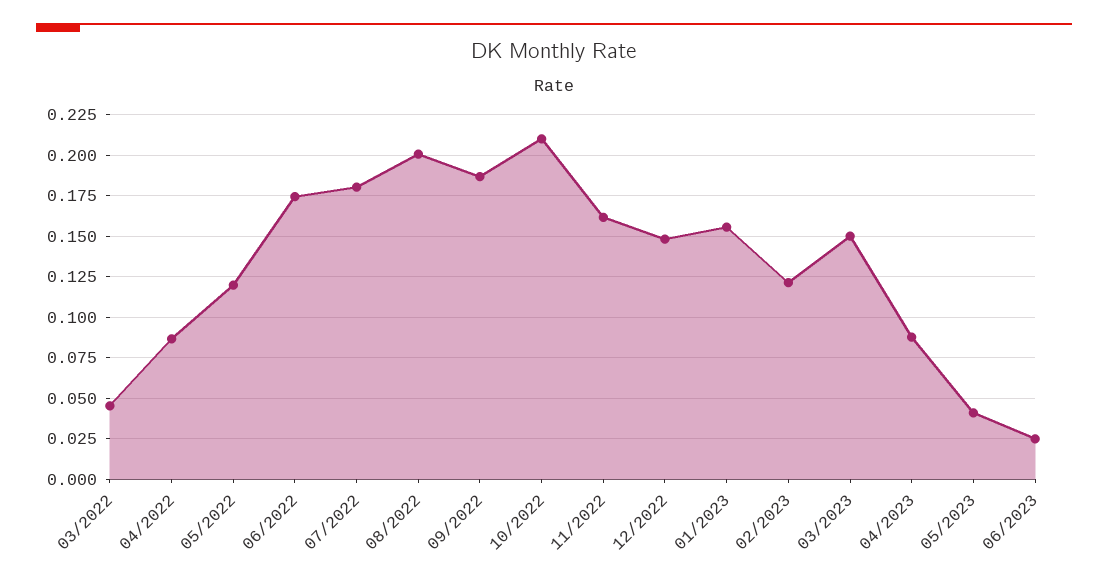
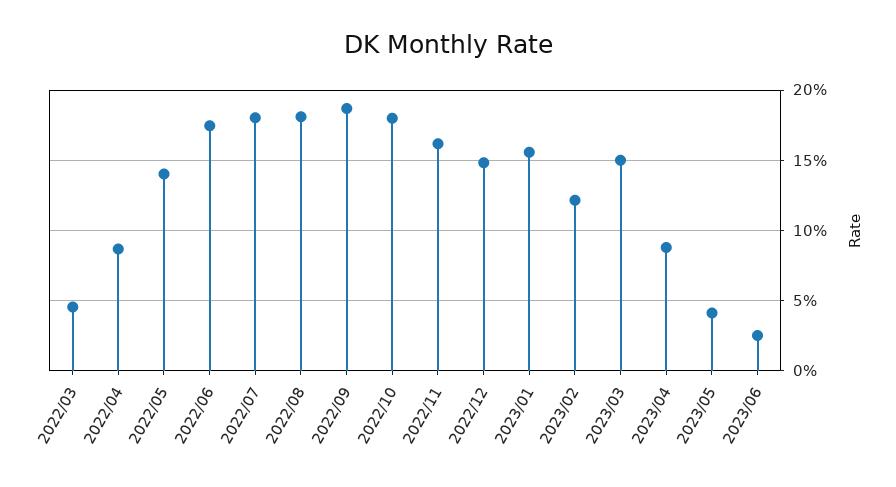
  {
    "03/2022": 0.045,
    "04/2022": 0.085,
-   "05/2022": 0.12,
+   "05/2022": 0.14,
    "06/2022": 0.175,
    "07/2022": 0.18,
-   "08/2022": 0.2,
+   "08/2022": 0.18,
    "09/2022": 0.185,
-   "10/2022": 0.21,
+   "10/2022": 0.18,
    "11/2022": 0.16,
    "12/2022": 0.15,
    "01/2023": 0.155,
    "02/2023": 0.12,
    "03/2023": 0.15,
    "04/2023": 0.09,
    "05/2023": 0.04,
    "06/2023": 0.025
  }

